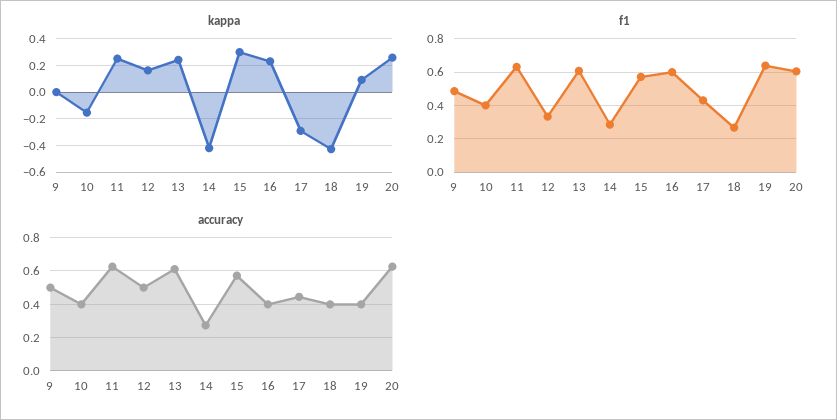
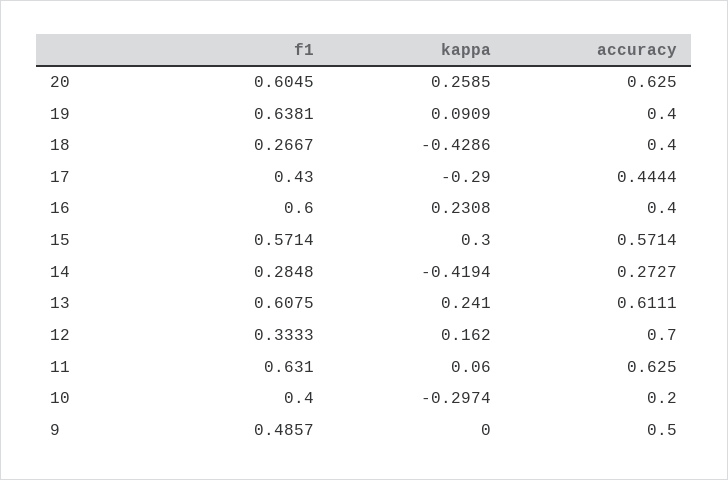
  {
    "kappa": {
      "9": 0,
-     "10": -0.15,
+     "10": -0.2974,
-     "11": 0.25,
+     "11": 0.06,
      "12": 0.162,
      "13": 0.241,
      "14": -0.4194,
      "15": 0.3,
      "16": 0.2308,
      "17": -0.29,
      "18": -0.4286,
      "19": 0.0909,
      "20": 0.2585
    },
    "f1": {
      "9": 0.4857,
      "10": 0.4,
      "11": 0.631,
      "12": 0.3333,
      "13": 0.6075,
      "14": 0.2848,
      "15": 0.5714,
      "16": 0.6,
      "17": 0.43,
      "18": 0.2667,
      "19": 0.6381,
      "20": 0.6045
    },
    "accuracy": {
      "9": 0.5,
-     "10": 0.4,
+     "10": 0.2,
      "11": 0.625,
-     "12": 0.5,
+     "12": 0.7,
      "13": 0.6111,
      "14": 0.2727,
      "15": 0.5714,
      "16": 0.4,
      "17": 0.4444,
      "18": 0.4,
      "19": 0.4,
      "20": 0.625
    }
  }

